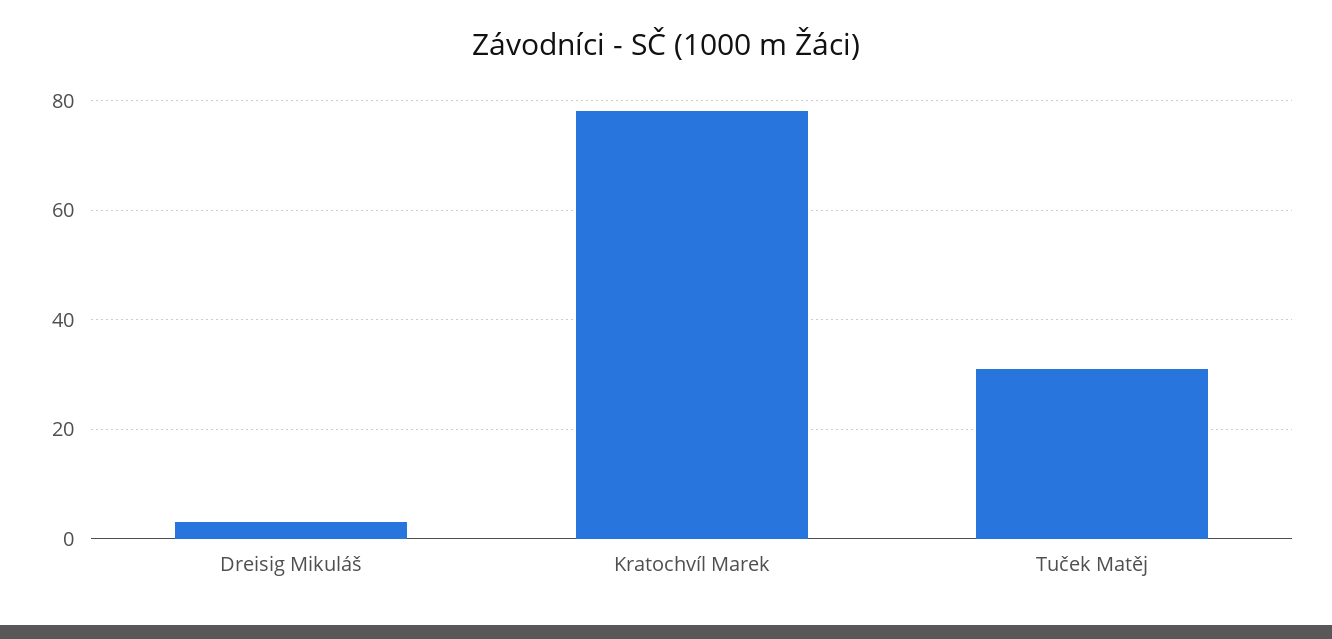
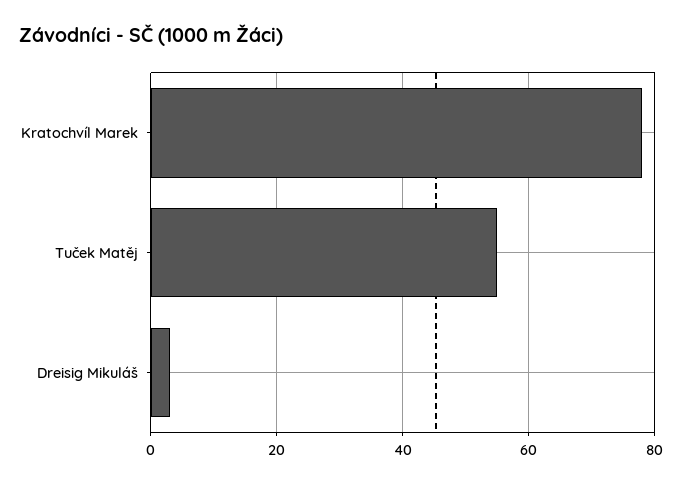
  {
    "Dreisig Mikuláš": 5,
    "Kratochvíl Marek": 80,
-   "Tuček Matěj": 30
+   "Tuček Matěj": 55
  }

